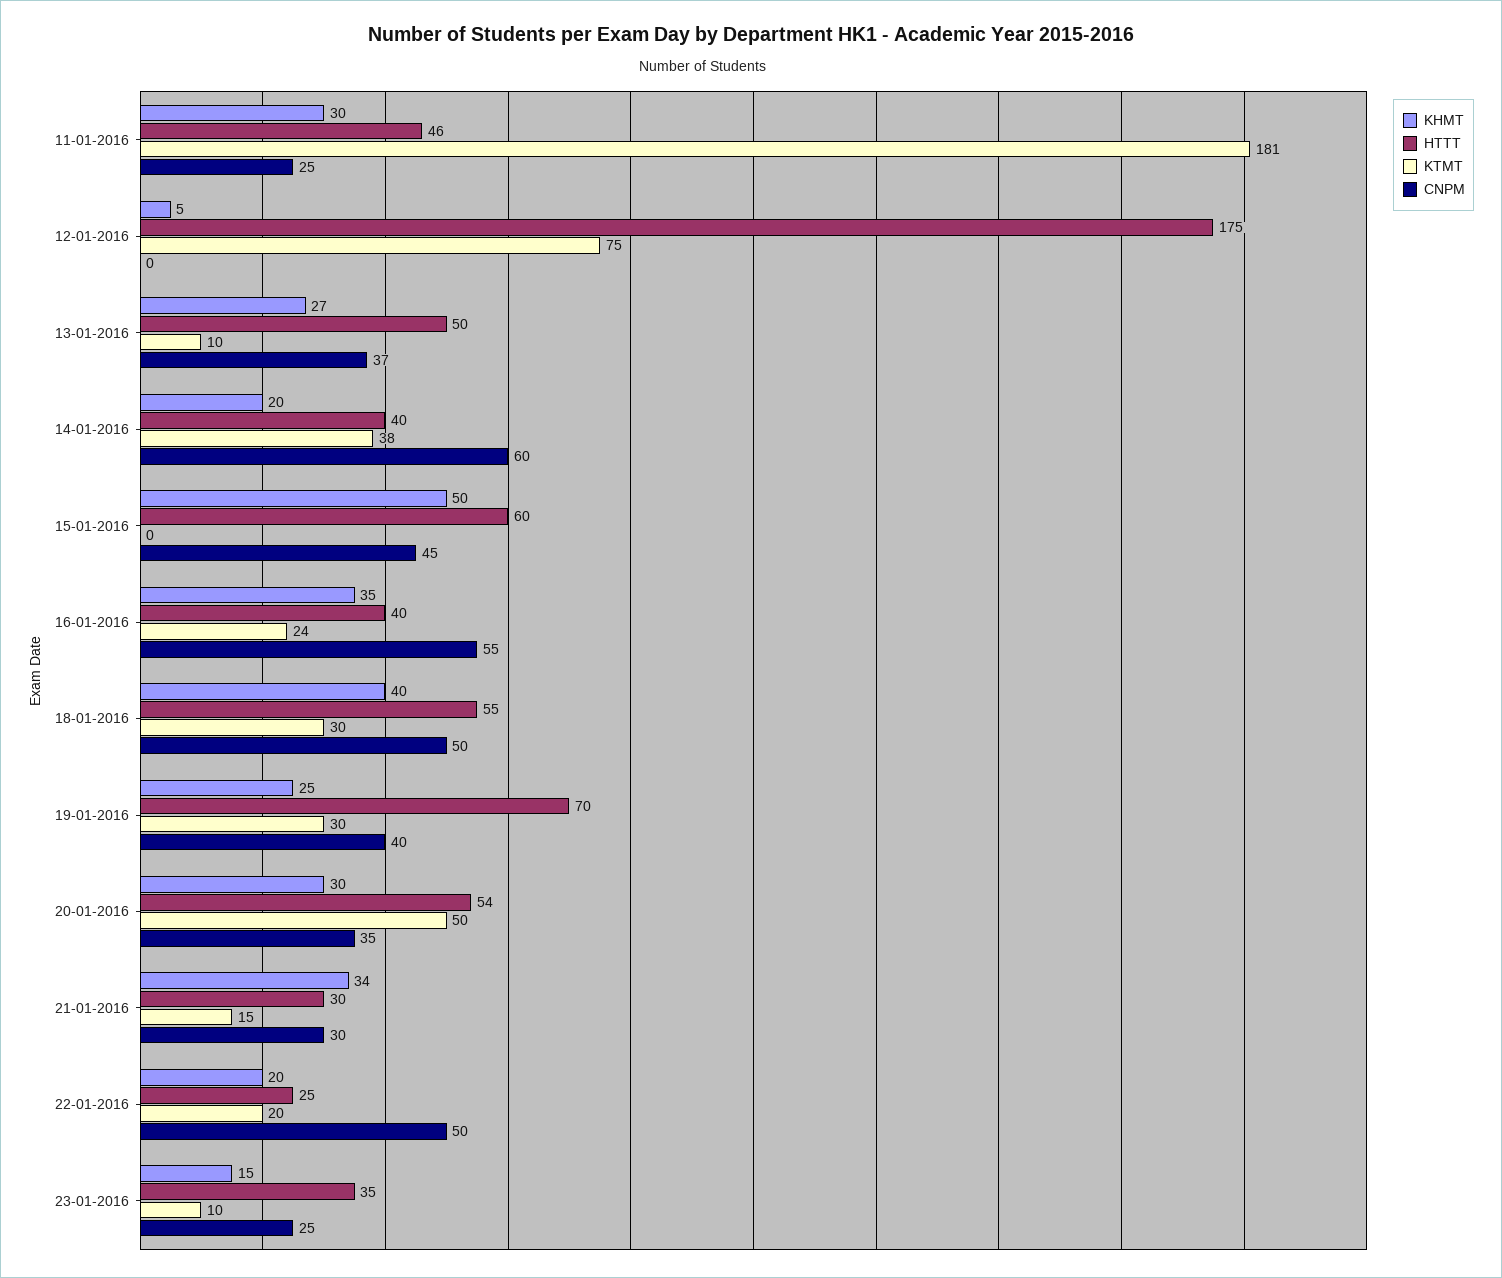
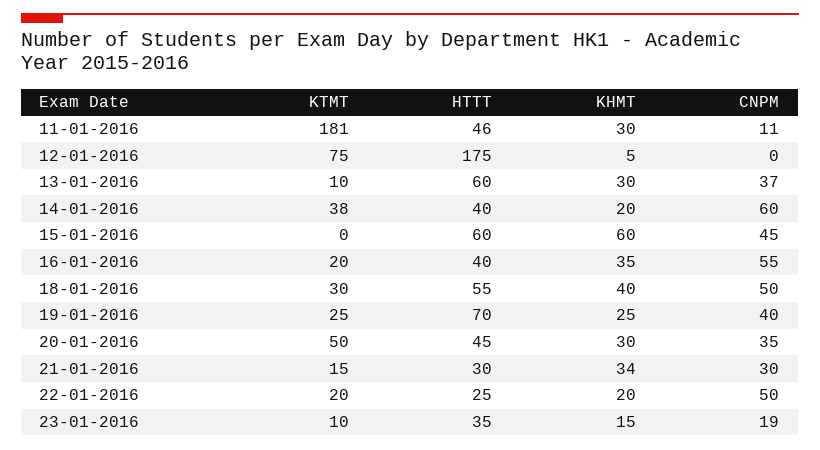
  {
    "KHMT": {
      "11-01-2016": 30,
      "12-01-2016": 5,
-     "13-01-2016": 27,
+     "13-01-2016": 30,
      "14-01-2016": 20,
-     "15-01-2016": 50,
+     "15-01-2016": 60,
      "16-01-2016": 35,
      "18-01-2016": 40,
      "19-01-2016": 25,
      "20-01-2016": 30,
      "21-01-2016": 34,
      "22-01-2016": 20,
      "23-01-2016": 15
    },
    "HTTT": {
      "11-01-2016": 46,
      "12-01-2016": 175,
-     "13-01-2016": 50,
+     "13-01-2016": 60,
      "14-01-2016": 40,
      "15-01-2016": 60,
      "16-01-2016": 40,
      "18-01-2016": 55,
      "19-01-2016": 70,
-     "20-01-2016": 54,
+     "20-01-2016": 45,
      "21-01-2016": 30,
      "22-01-2016": 25,
      "23-01-2016": 35
    },
    "KTMT": {
      "11-01-2016": 181,
      "12-01-2016": 75,
      "13-01-2016": 10,
      "14-01-2016": 38,
      "15-01-2016": 0,
-     "16-01-2016": 24,
+     "16-01-2016": 20,
      "18-01-2016": 30,
-     "19-01-2016": 30,
+     "19-01-2016": 25,
      "20-01-2016": 50,
      "21-01-2016": 15,
      "22-01-2016": 20,
      "23-01-2016": 10
    },
    "CNPM": {
-     "11-01-2016": 25,
+     "11-01-2016": 11,
      "12-01-2016": 0,
      "13-01-2016": 37,
      "14-01-2016": 60,
      "15-01-2016": 45,
      "16-01-2016": 55,
      "18-01-2016": 50,
      "19-01-2016": 40,
      "20-01-2016": 35,
      "21-01-2016": 30,
      "22-01-2016": 50,
-     "23-01-2016": 25
+     "23-01-2016": 19
    }
  }

